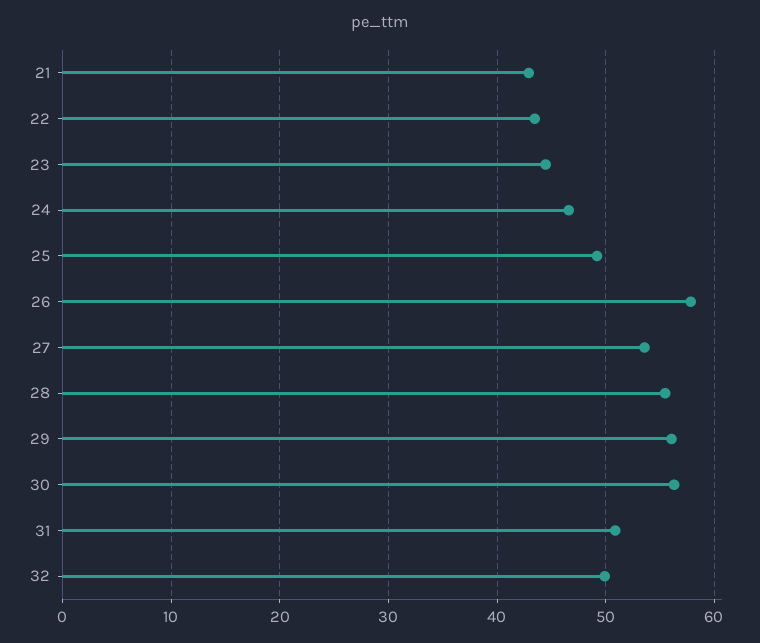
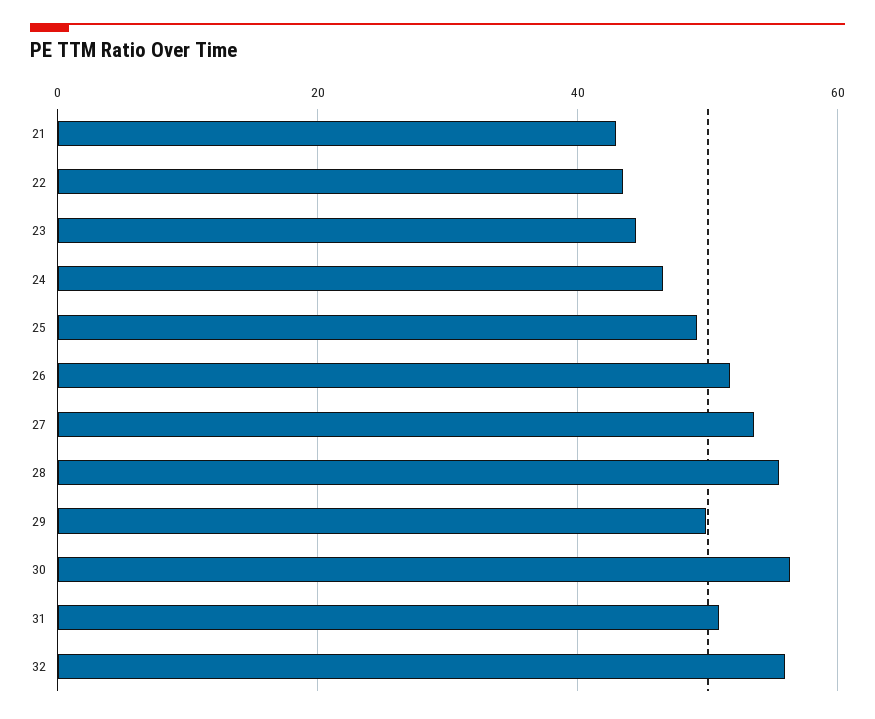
  {
    "21": 43,
    "22": 43,
    "23": 44,
    "24": 47,
    "25": 49,
-   "26": 58,
+   "26": 52,
    "27": 54,
    "28": 55,
-   "29": 56,
+   "29": 50,
    "30": 56,
    "31": 51,
-   "32": 50
+   "32": 56
  }

